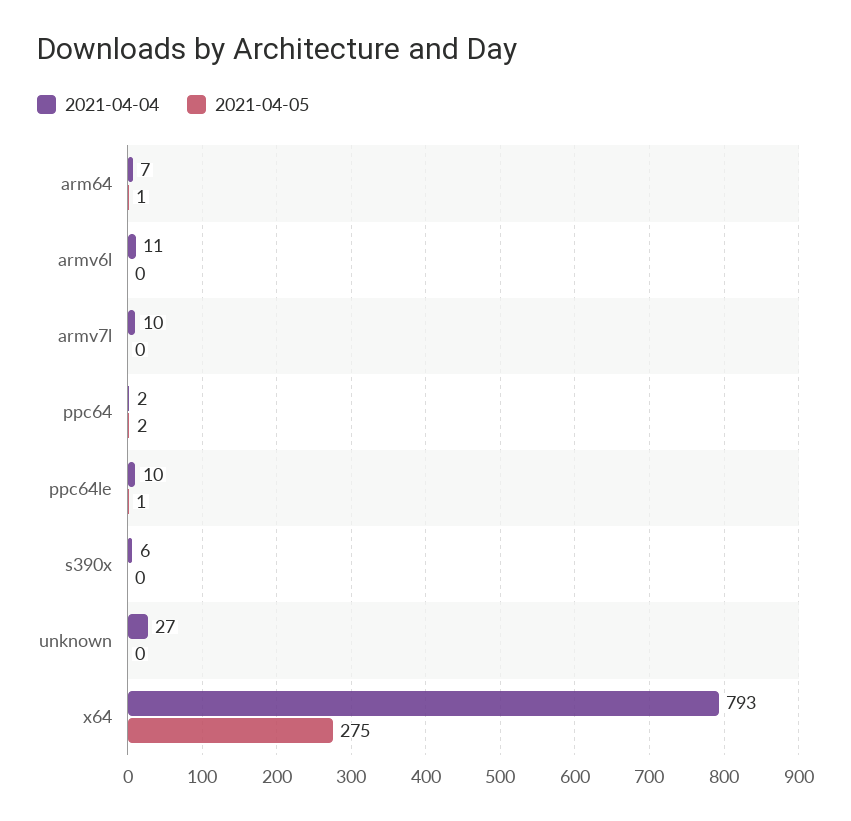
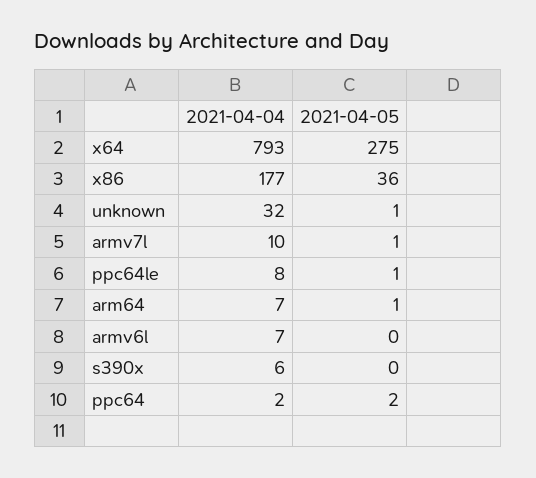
  {
    "2021-04-04": {
      "arm64": 7,
-     "armv6l": 11,
+     "armv6l": 7,
      "armv7l": 10,
      "ppc64": 2,
-     "ppc64le": 10,
+     "ppc64le": 8,
      "s390x": 6,
-     "unknown": 27,
+     "unknown": 32,
-     "x64": 793
+     "x64": 793,
+     "x86": 177
    },
    "2021-04-05": {
      "arm64": 1,
      "armv6l": 0,
-     "armv7l": 0,
+     "armv7l": 1,
      "ppc64": 2,
      "ppc64le": 1,
      "s390x": 0,
-     "unknown": 0,
+     "unknown": 1,
-     "x64": 275
+     "x64": 275,
+     "x86": 36
    }
  }

